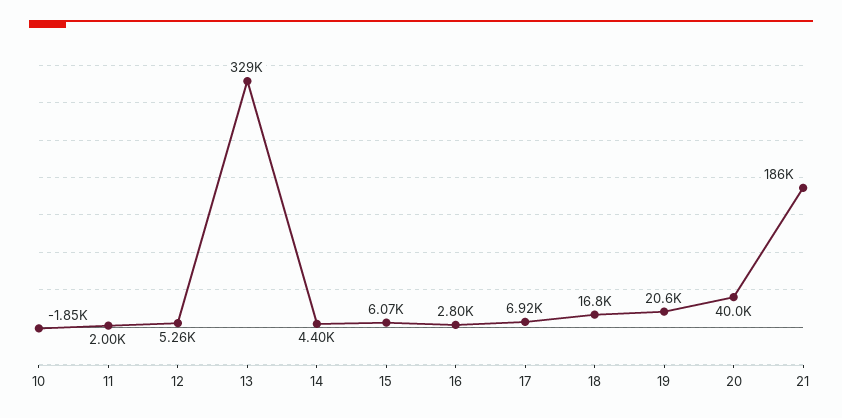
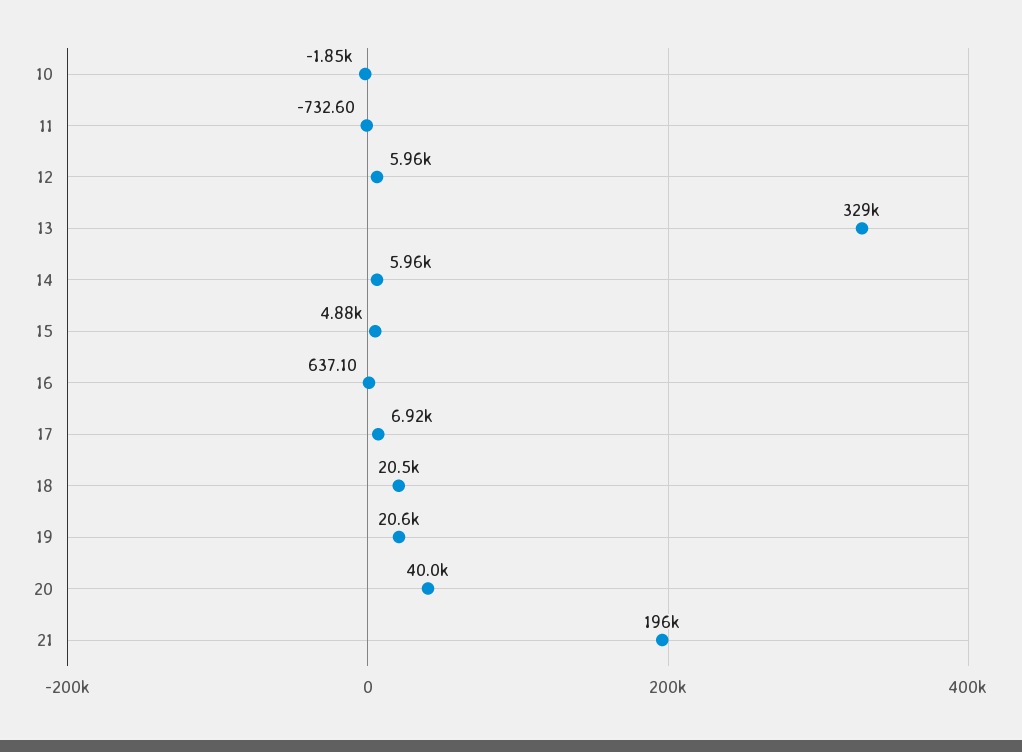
  {
    "10": -1850,
-   "11": 2000,
+   "11": -732.6,
-   "12": 5260,
+   "12": 5960,
    "13": 329000,
-   "14": 4400,
+   "14": 5960,
-   "15": 6070,
+   "15": 4880,
-   "16": 2800,
+   "16": 637.1,
    "17": 6920,
-   "18": 16800,
+   "18": 20500,
    "19": 20600,
    "20": 40000,
-   "21": 186000
+   "21": 196000
  }

